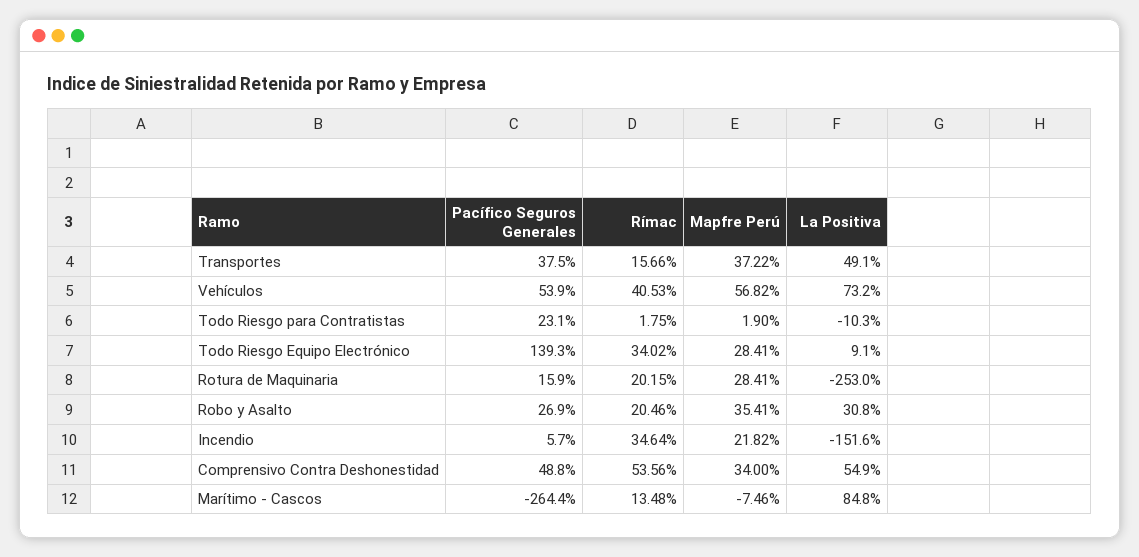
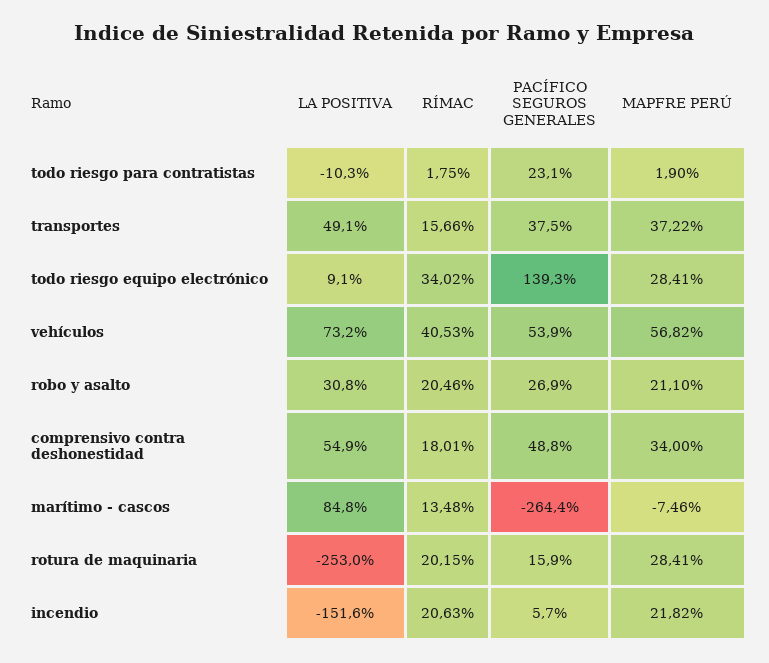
  {
    "Pacífico Seguros Generales": {
      "Transportes": 37.5,
      "Vehículos": 53.9,
      "Todo Riesgo para Contratistas": 23.1,
      "Todo Riesgo Equipo Electrónico": 139.3,
      "Rotura de Maquinaria": 15.9,
      "Robo y Asalto": 26.9,
      "Incendio": 5.7,
      "Comprensivo Contra Deshonestidad": 48.8,
      "Marítimo - Cascos": -264.4
    },
    "Rímac": {
      "Transportes": 15.66,
      "Vehículos": 40.53,
      "Todo Riesgo para Contratistas": 1.75,
      "Todo Riesgo Equipo Electrónico": 34.02,
      "Rotura de Maquinaria": 20.15,
      "Robo y Asalto": 20.46,
-     "Incendio": 34.64,
+     "Incendio": 20.63,
-     "Comprensivo Contra Deshonestidad": 53.56,
+     "Comprensivo Contra Deshonestidad": 18.01,
      "Marítimo - Cascos": 13.48
    },
    "Mapfre Perú": {
      "Transportes": 37.22,
      "Vehículos": 56.82,
      "Todo Riesgo para Contratistas": 1.9,
      "Todo Riesgo Equipo Electrónico": 28.41,
      "Rotura de Maquinaria": 28.41,
-     "Robo y Asalto": 35.41,
+     "Robo y Asalto": 21.1,
      "Incendio": 21.82,
      "Comprensivo Contra Deshonestidad": 34,
      "Marítimo - Cascos": -7.46
    },
    "La Positiva": {
      "Transportes": 49.1,
      "Vehículos": 73.2,
      "Todo Riesgo para Contratistas": -10.3,
      "Todo Riesgo Equipo Electrónico": 9.1,
      "Rotura de Maquinaria": -253,
      "Robo y Asalto": 30.8,
      "Incendio": -151.6,
      "Comprensivo Contra Deshonestidad": 54.9,
      "Marítimo - Cascos": 84.8
    }
  }

